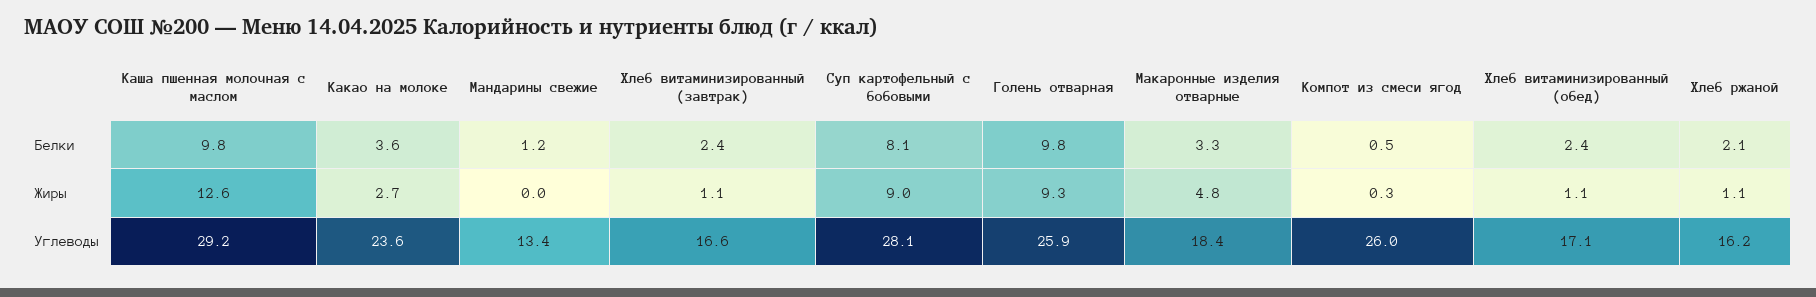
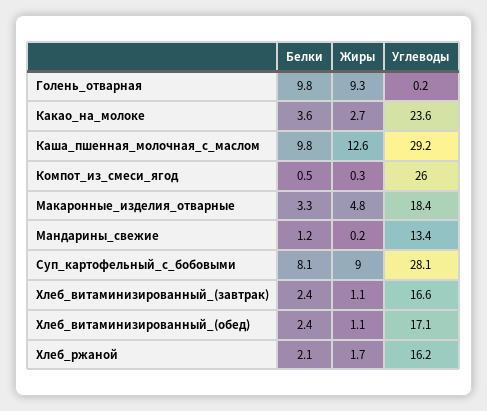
  {
    "Каша пшенная молочная с маслом": {
      "Белки": 9.8,
      "Жиры": 12.6,
      "Углеводы": 29.2
    },
    "Какао на молоке": {
      "Белки": 3.6,
      "Жиры": 2.7,
      "Углеводы": 23.6
    },
    "Мандарины свежие": {
      "Белки": 1.2,
-     "Жиры": 0,
+     "Жиры": 0.2,
      "Углеводы": 13.4
    },
    "Хлеб витаминизированный (завтрак)": {
      "Белки": 2.4,
      "Жиры": 1.1,
      "Углеводы": 16.6
    },
    "Суп картофельный с бобовыми": {
      "Белки": 8.1,
      "Жиры": 9,
      "Углеводы": 28.1
    },
    "Голень отварная": {
      "Белки": 9.8,
      "Жиры": 9.3,
-     "Углеводы": 25.9
+     "Углеводы": 0.2
    },
    "Макаронные изделия отварные": {
      "Белки": 3.3,
      "Жиры": 4.8,
      "Углеводы": 18.4
    },
    "Компот из смеси ягод": {
      "Белки": 0.5,
      "Жиры": 0.3,
      "Углеводы": 26
    },
    "Хлеб витаминизированный (обед)": {
      "Белки": 2.4,
      "Жиры": 1.1,
      "Углеводы": 17.1
    },
    "Хлеб ржаной": {
      "Белки": 2.1,
-     "Жиры": 1.1,
+     "Жиры": 1.7,
      "Углеводы": 16.2
    }
  }

